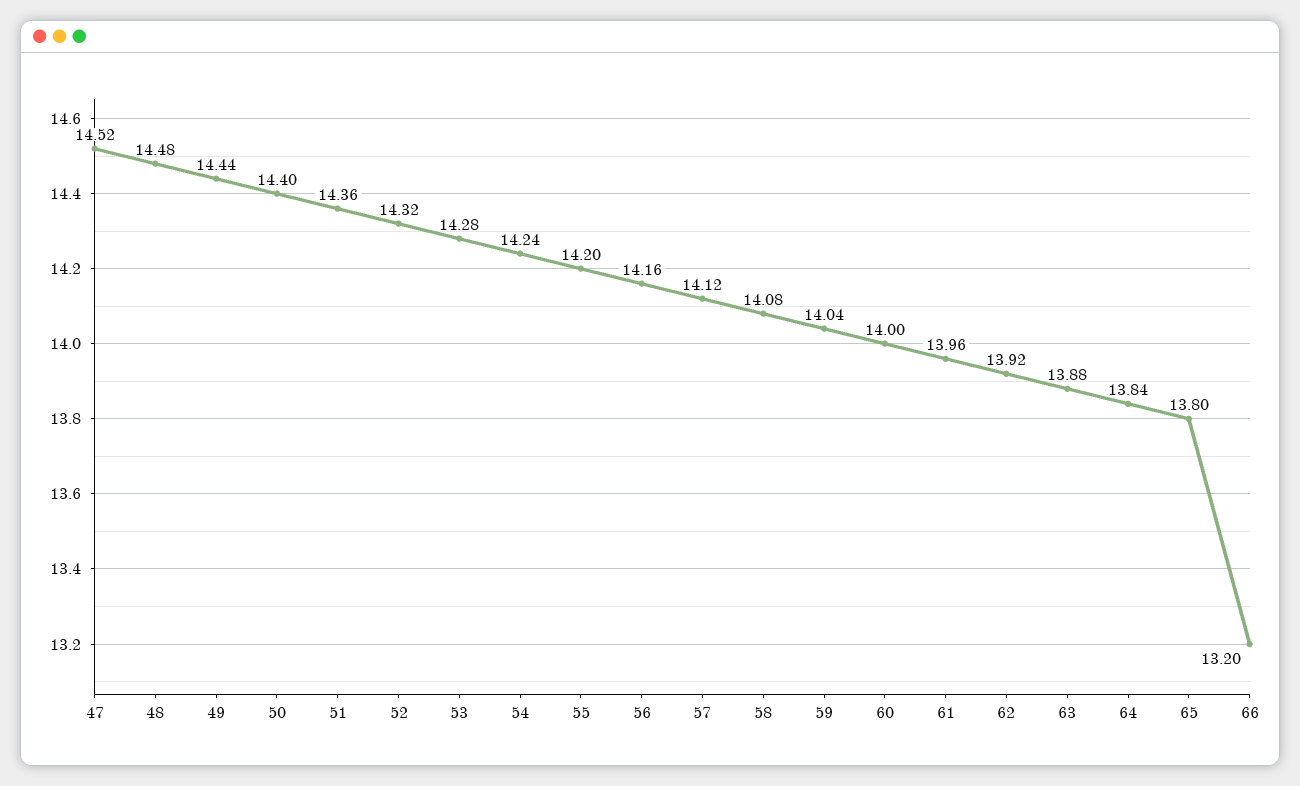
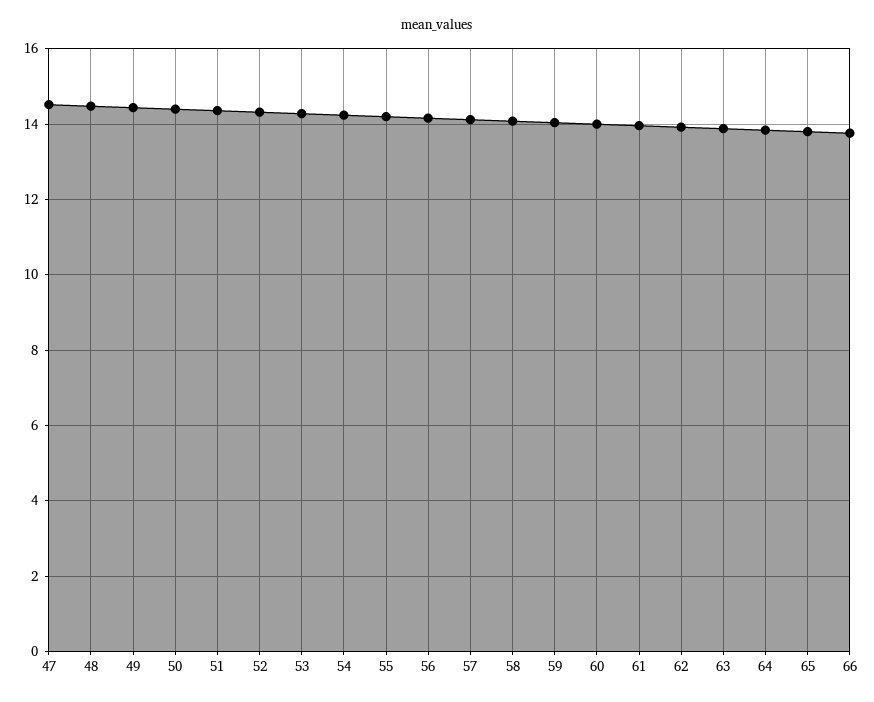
  {
    "47": 14.52,
    "48": 14.48,
    "49": 14.44,
    "50": 14.4,
    "51": 14.36,
    "52": 14.32,
    "53": 14.28,
    "54": 14.24,
    "55": 14.2,
    "56": 14.16,
    "57": 14.12,
    "58": 14.08,
    "59": 14.04,
    "60": 14,
    "61": 13.96,
    "62": 13.92,
    "63": 13.88,
    "64": 13.84,
    "65": 13.8,
-   "66": 13.2
+   "66": 13.8
  }

